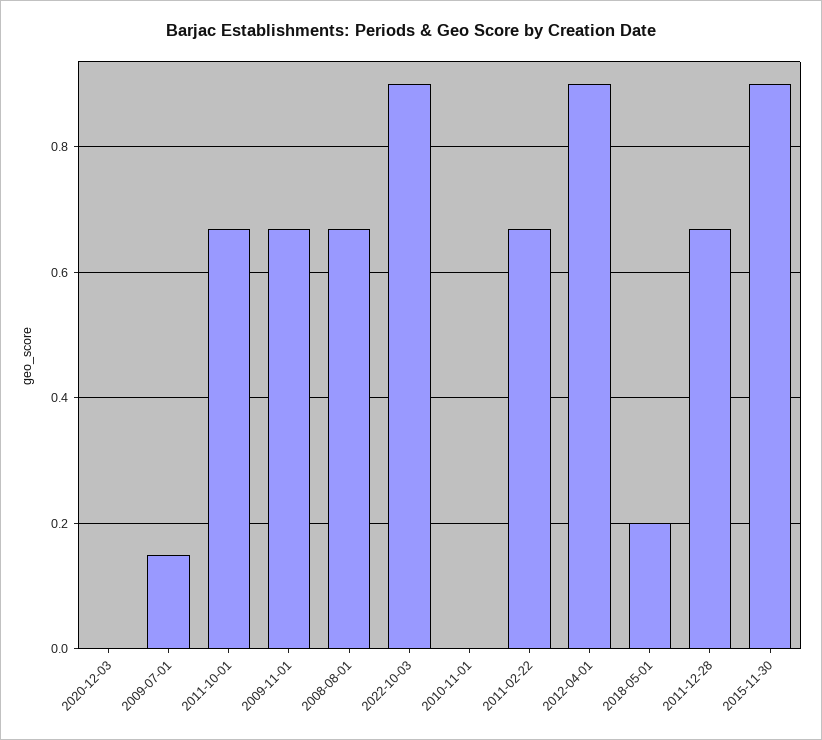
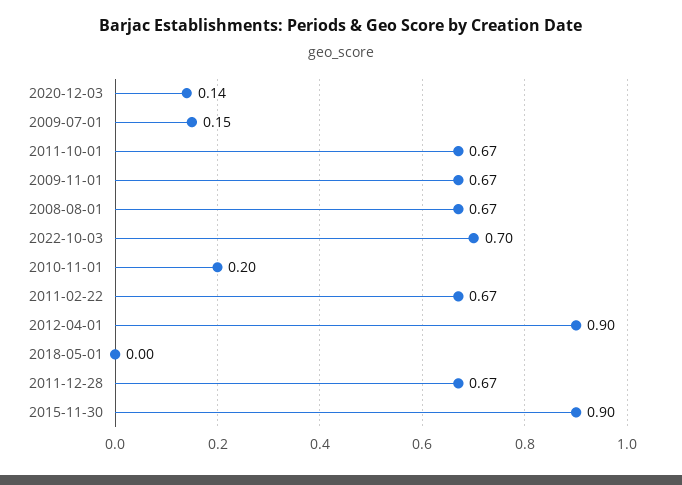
  {
-   "2020-12-03": 0,
+   "2020-12-03": 0.14,
    "2009-07-01": 0.15,
    "2011-10-01": 0.67,
    "2009-11-01": 0.67,
    "2008-08-01": 0.67,
-   "2022-10-03": 0.9,
+   "2022-10-03": 0.7,
-   "2010-11-01": 0,
+   "2010-11-01": 0.2,
    "2011-02-22": 0.67,
    "2012-04-01": 0.9,
-   "2018-05-01": 0.2,
+   "2018-05-01": 0,
    "2011-12-28": 0.67,
    "2015-11-30": 0.9
  }

